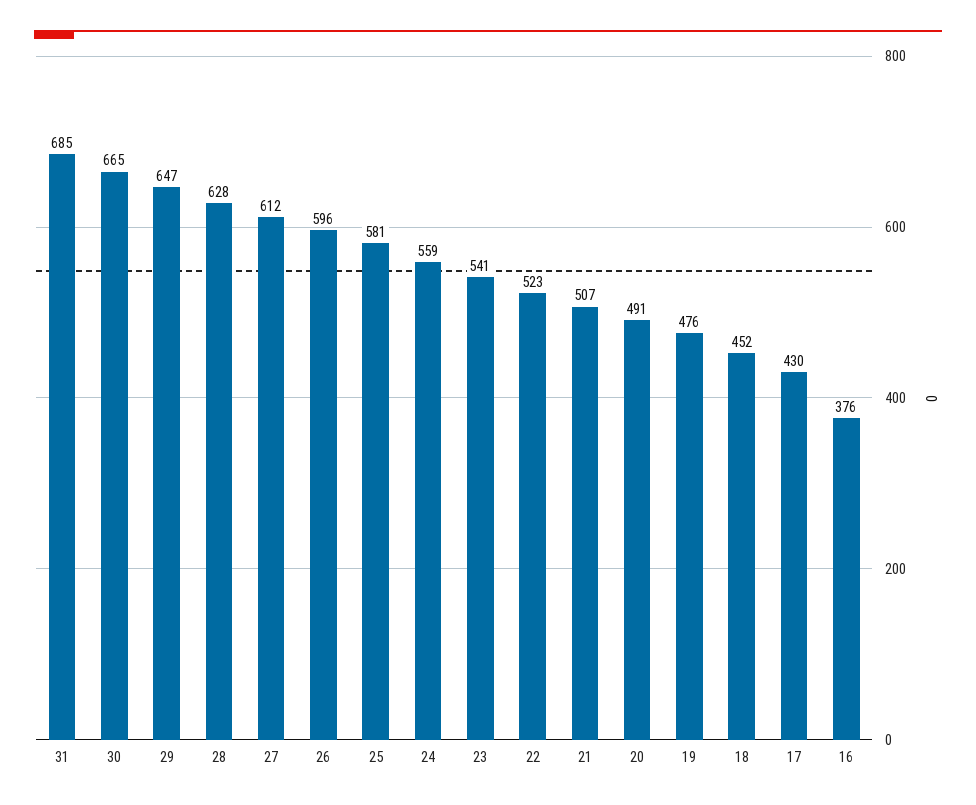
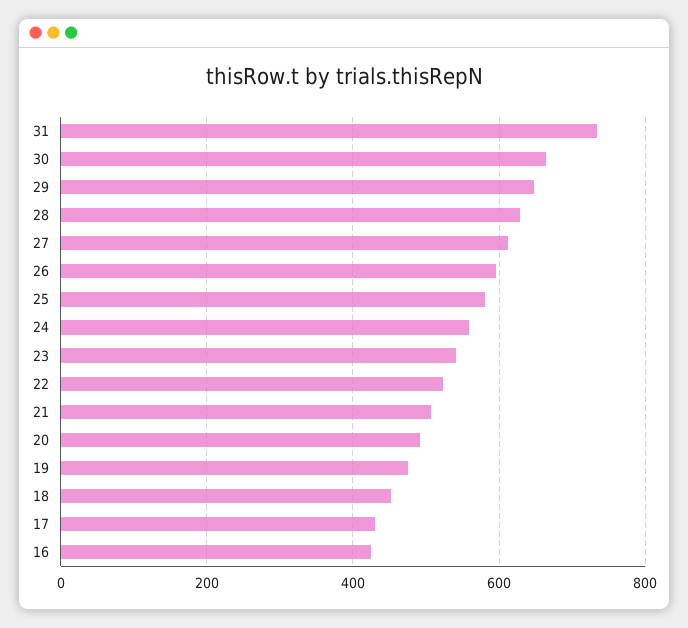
  {
-   "31": 685,
+   "31": 740,
    "30": 665,
    "29": 647,
    "28": 628,
    "27": 612,
    "26": 596,
    "25": 581,
    "24": 559,
    "23": 541,
    "22": 523,
    "21": 507,
    "20": 491,
    "19": 476,
    "18": 452,
    "17": 430,
-   "16": 376
+   "16": 420
  }

